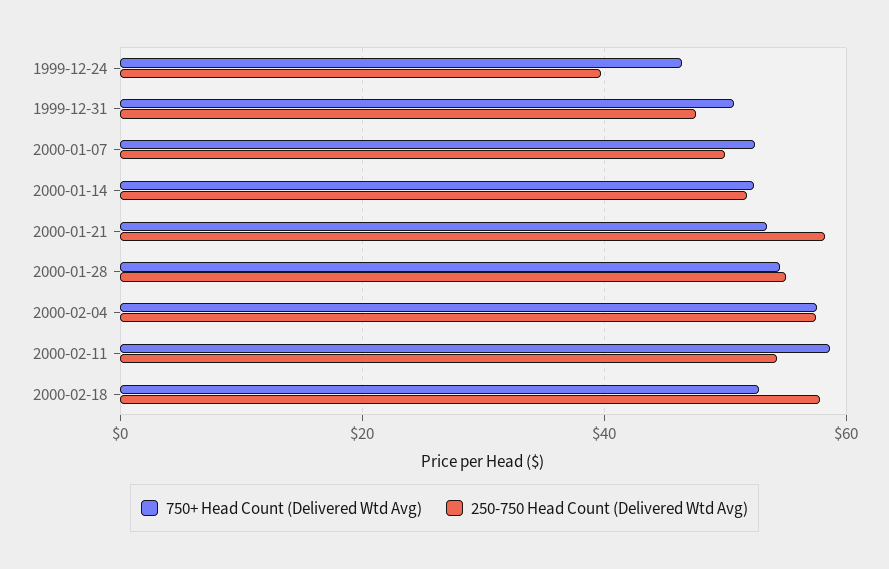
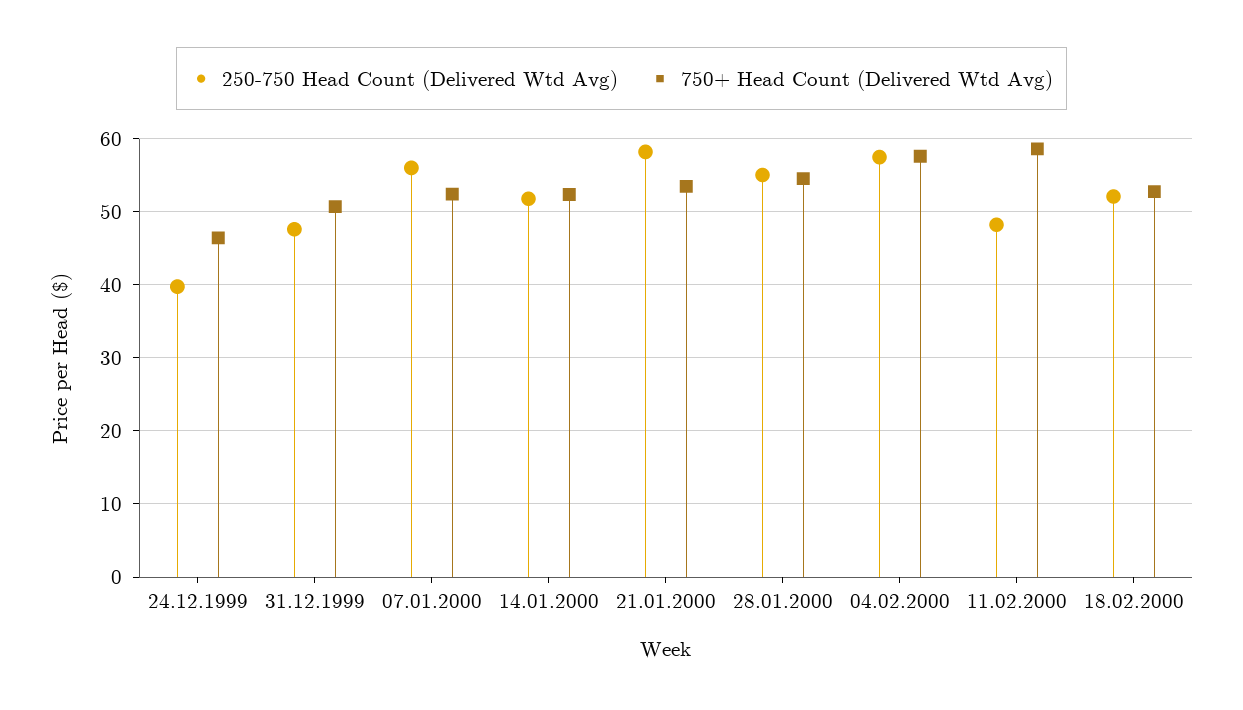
  {
    "750+ Head Count (Delivered Wtd Avg)": {
      "1999-12-24": 46,
      "1999-12-31": 51,
      "2000-01-07": 52,
      "2000-01-14": 52,
      "2000-01-21": 53,
      "2000-01-28": 55,
      "2000-02-04": 58,
      "2000-02-11": 59,
      "2000-02-18": 53
    },
    "250-750 Head Count (Delivered Wtd Avg)": {
      "1999-12-24": 40,
      "1999-12-31": 48,
-     "2000-01-07": 50,
+     "2000-01-07": 56,
      "2000-01-14": 52,
      "2000-01-21": 58,
      "2000-01-28": 55,
      "2000-02-04": 57,
-     "2000-02-11": 54,
+     "2000-02-11": 48,
-     "2000-02-18": 58
+     "2000-02-18": 52
    }
  }

